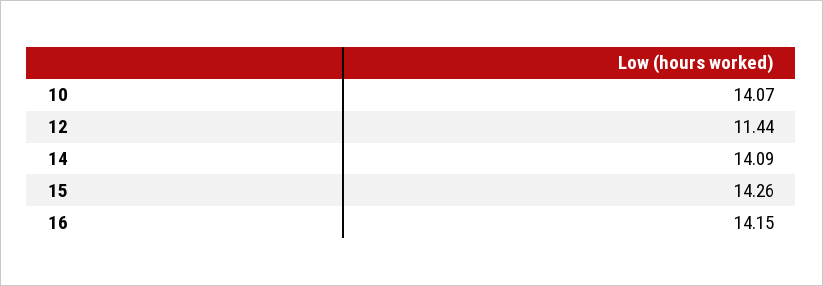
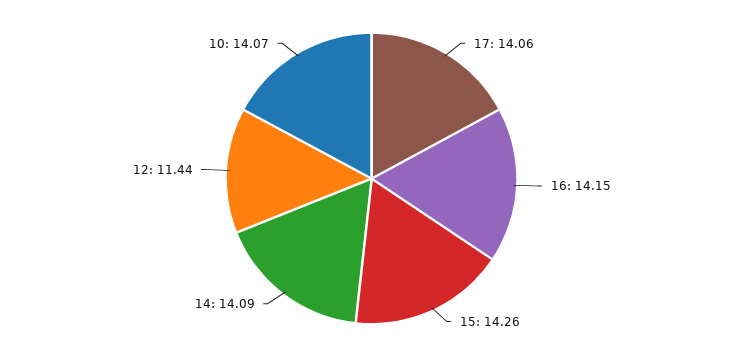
  {
    "10": 14.07,
    "12": 11.44,
    "14": 14.09,
    "15": 14.26,
-   "16": 14.15
+   "16": 14.15,
+   "17": 14.06
  }

